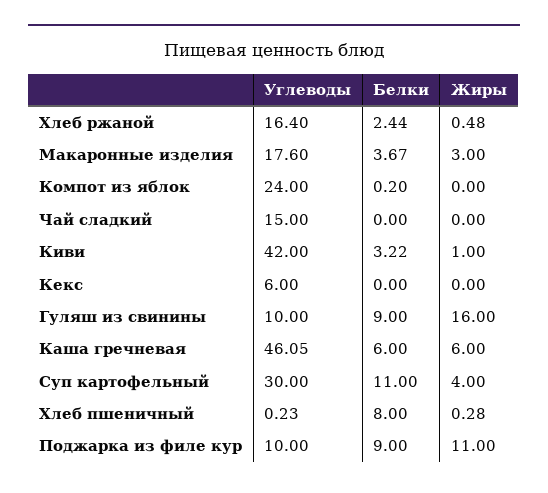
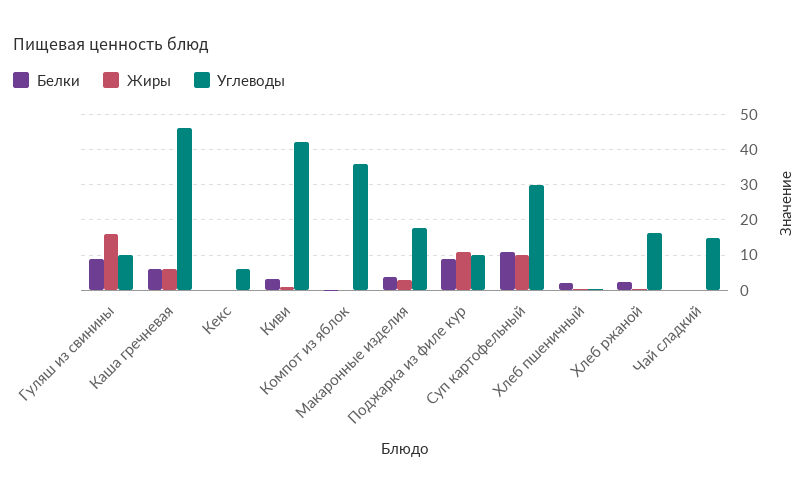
  {
    "Углеводы": {
      "Хлеб ржаной": 16.4,
      "Макаронные изделия": 17.6,
-     "Компот из яблок": 24,
+     "Компот из яблок": 36,
      "Чай сладкий": 15,
      "Киви": 42,
      "Кекс": 6,
      "Гуляш из свинины": 10,
      "Каша гречневая": 46.05,
      "Суп картофельный": 30,
      "Хлеб пшеничный": 0.23,
      "Поджарка из филе кур": 10
    },
    "Белки": {
      "Хлеб ржаной": 2.44,
      "Макаронные изделия": 3.67,
      "Компот из яблок": 0.2,
      "Чай сладкий": 0,
      "Киви": 3.22,
      "Кекс": 0,
      "Гуляш из свинины": 9,
      "Каша гречневая": 6,
      "Суп картофельный": 11,
-     "Хлеб пшеничный": 8,
+     "Хлеб пшеничный": 2,
      "Поджарка из филе кур": 9
    },
    "Жиры": {
      "Хлеб ржаной": 0.48,
      "Макаронные изделия": 3,
      "Компот из яблок": 0,
      "Чай сладкий": 0,
      "Киви": 1,
      "Кекс": 0,
      "Гуляш из свинины": 16,
      "Каша гречневая": 6,
-     "Суп картофельный": 4,
+     "Суп картофельный": 10,
      "Хлеб пшеничный": 0.28,
      "Поджарка из филе кур": 11
    }
  }

